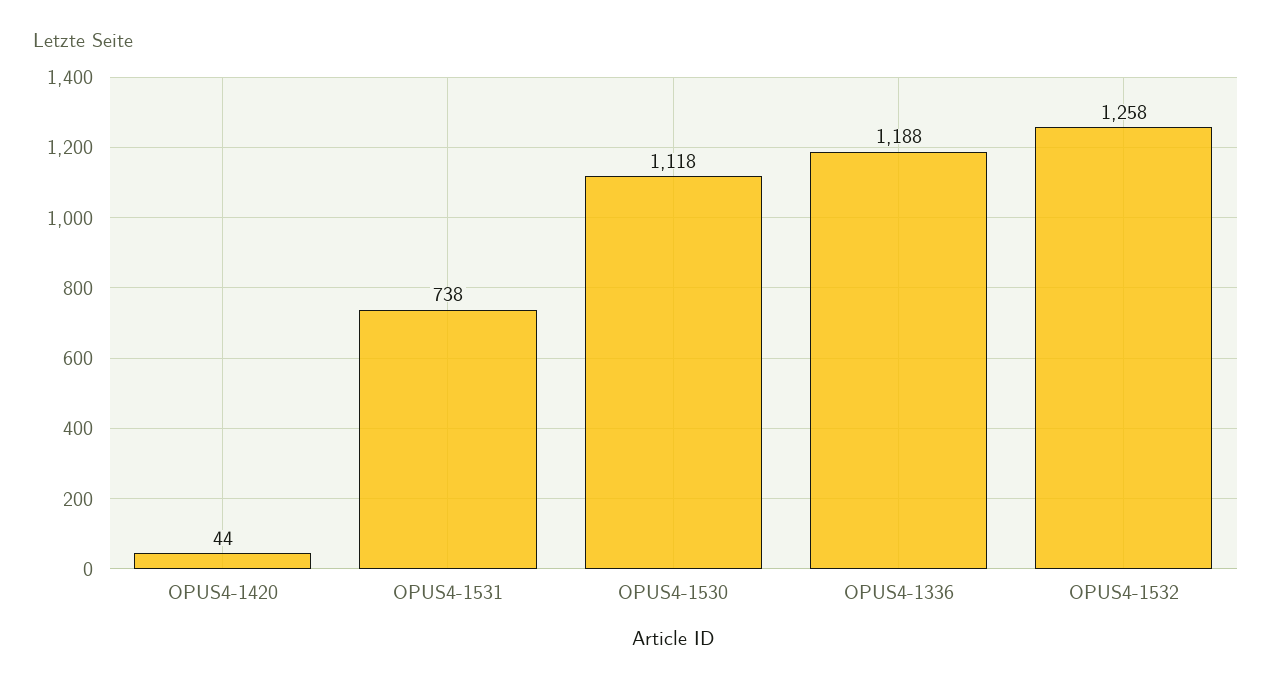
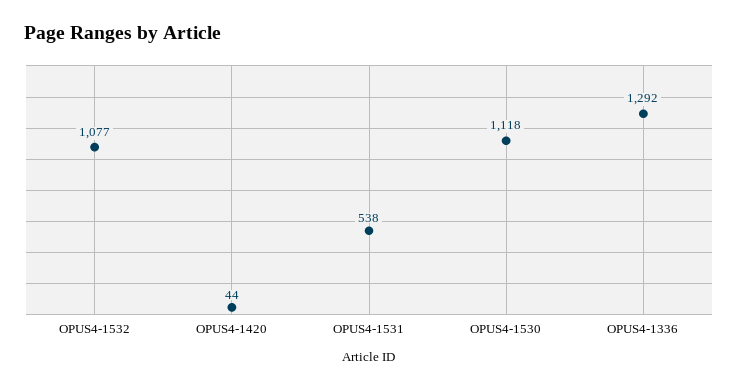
  {
    "OPUS4-1420": 44,
-   "OPUS4-1531": 738,
+   "OPUS4-1531": 538,
    "OPUS4-1530": 1118,
-   "OPUS4-1336": 1188,
+   "OPUS4-1336": 1292,
-   "OPUS4-1532": 1258
+   "OPUS4-1532": 1077
  }

